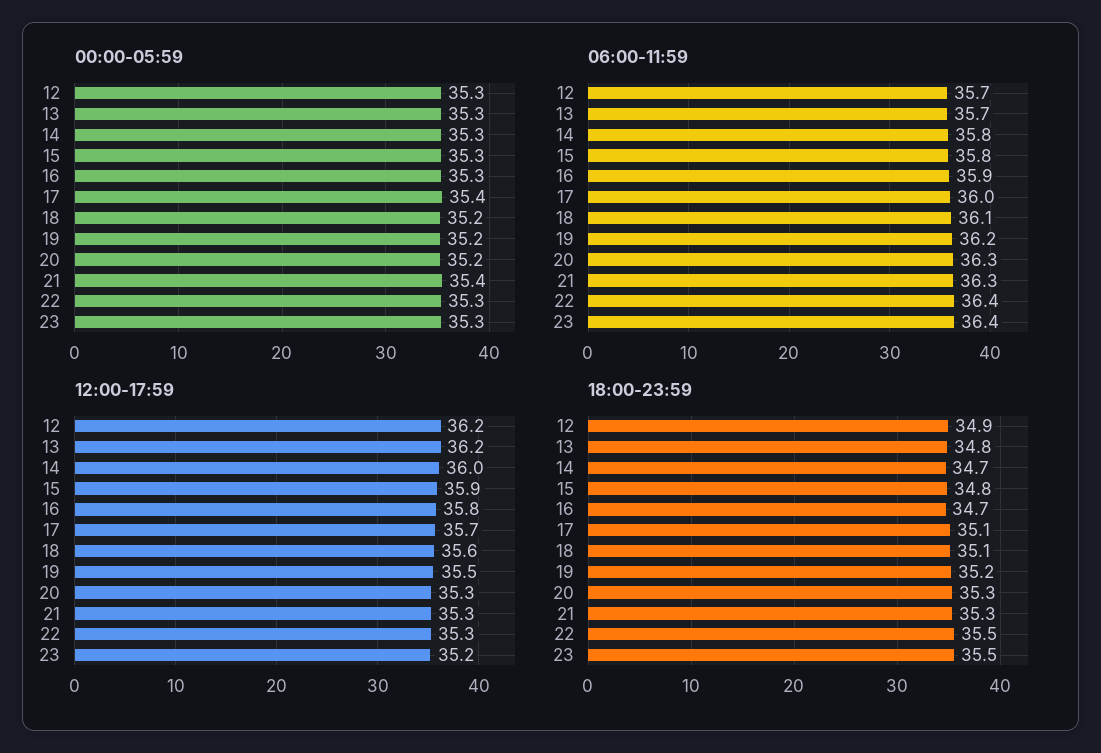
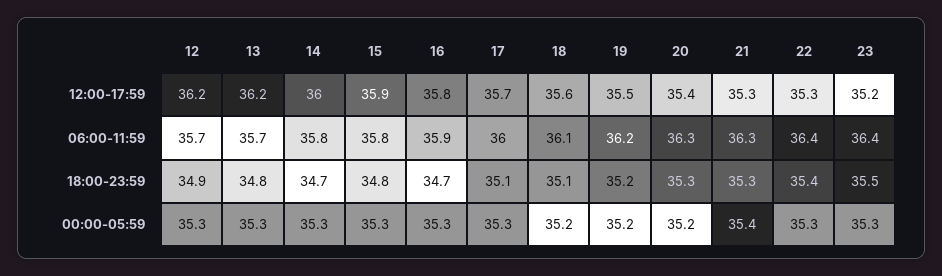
  {
    "00:00-05:59": {
      "12": 35.3,
      "13": 35.3,
      "14": 35.3,
      "15": 35.3,
      "16": 35.3,
-     "17": 35.4,
+     "17": 35.3,
      "18": 35.2,
      "19": 35.2,
      "20": 35.2,
      "21": 35.4,
      "22": 35.3,
      "23": 35.3
    },
    "06:00-11:59": {
      "12": 35.7,
      "13": 35.7,
      "14": 35.8,
      "15": 35.8,
      "16": 35.9,
      "17": 36,
      "18": 36.1,
      "19": 36.2,
      "20": 36.3,
      "21": 36.3,
      "22": 36.4,
      "23": 36.4
    },
    "12:00-17:59": {
      "12": 36.2,
      "13": 36.2,
      "14": 36,
      "15": 35.9,
      "16": 35.8,
      "17": 35.7,
      "18": 35.6,
      "19": 35.5,
-     "20": 35.3,
+     "20": 35.4,
      "21": 35.3,
      "22": 35.3,
      "23": 35.2
    },
    "18:00-23:59": {
      "12": 34.9,
      "13": 34.8,
      "14": 34.7,
      "15": 34.8,
      "16": 34.7,
      "17": 35.1,
      "18": 35.1,
      "19": 35.2,
      "20": 35.3,
      "21": 35.3,
-     "22": 35.5,
+     "22": 35.4,
      "23": 35.5
    }
  }

